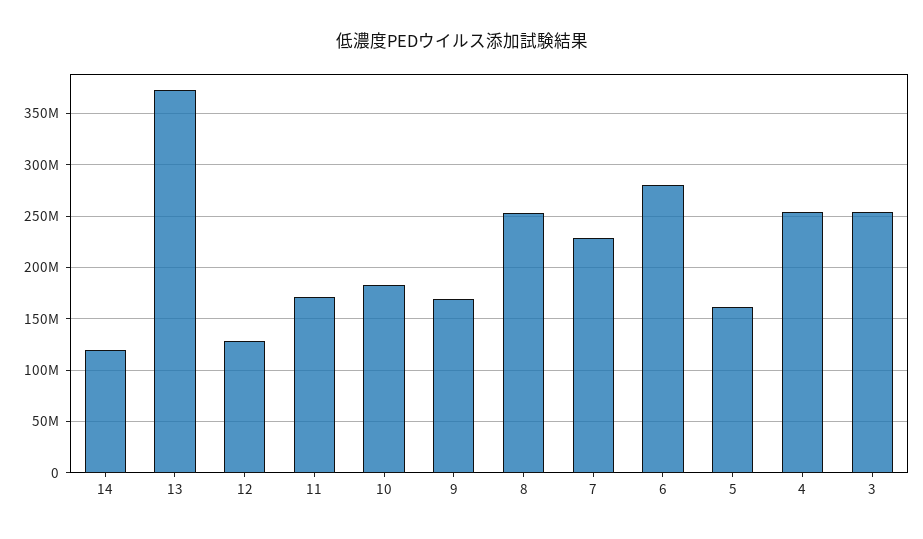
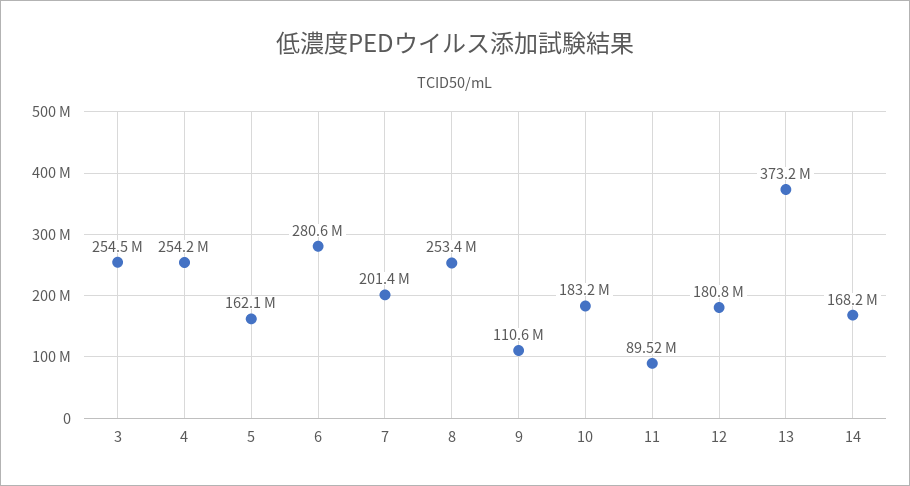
  {
-   "14": 120000000,
+   "14": 168200000,
    "13": 373200000,
-   "12": 130000000,
+   "12": 180800000,
-   "11": 170000000,
+   "11": 89520000,
    "10": 183200000,
-   "9": 170000000,
+   "9": 110600000,
    "8": 253400000,
-   "7": 230000000,
+   "7": 201400000,
    "6": 280600000,
    "5": 162100000,
    "4": 254200000,
    "3": 254500000
  }

